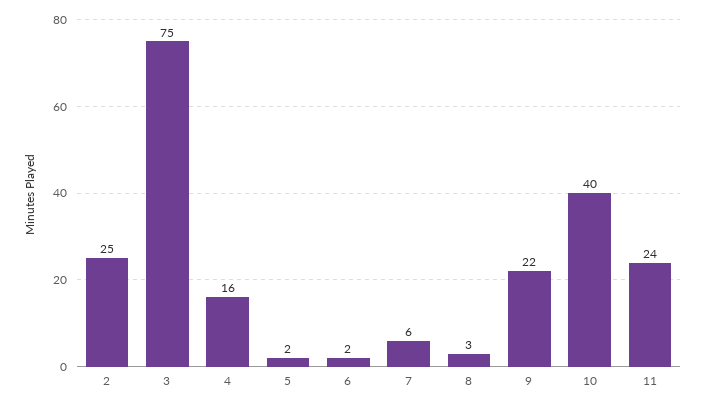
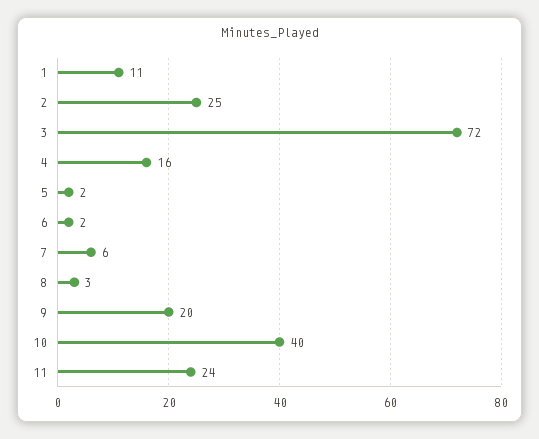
  {
    "2": 25,
-   "3": 75,
+   "3": 72,
    "4": 16,
    "5": 2,
    "6": 2,
    "7": 6,
    "8": 3,
-   "9": 22,
+   "9": 20,
    "10": 40,
-   "11": 24
+   "11": 24,
+   "1": 11
  }

